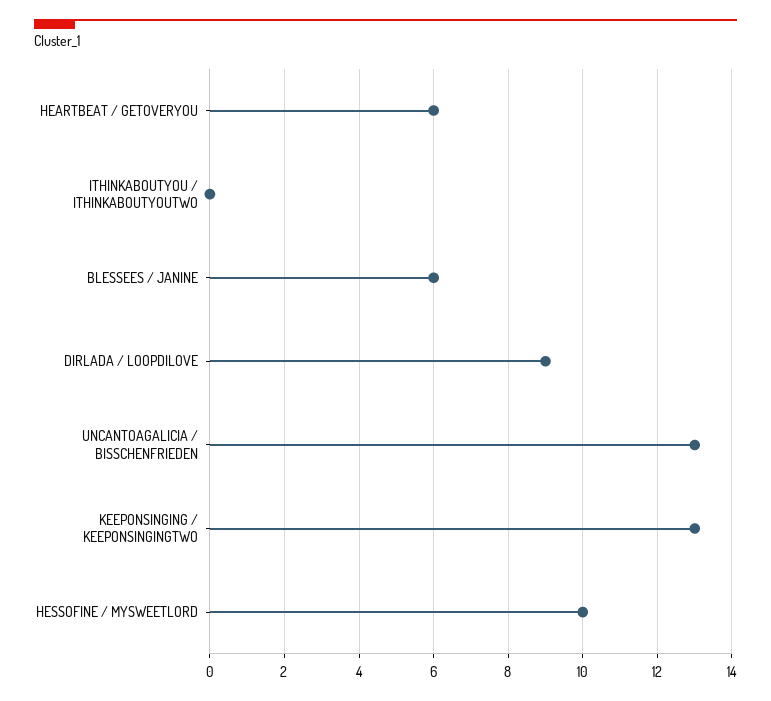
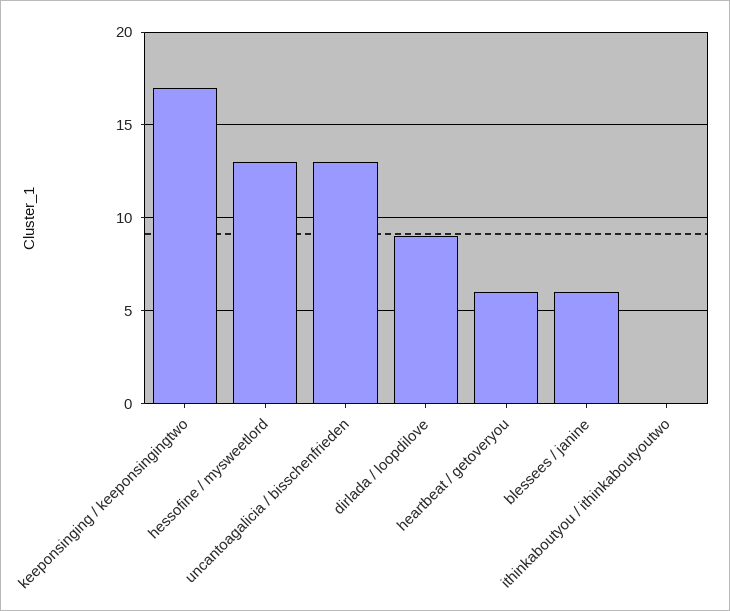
  {
    "HEARTBEAT / GETOVERYOU": 6,
    "ITHINKABOUTYOU / ITHINKABOUTYOUTWO": 0,
    "BLESSEES / JANINE": 6,
    "DIRLADA / LOOPDILOVE": 9,
    "UNCANTOAGALICIA / BISSCHENFRIEDEN": 13,
-   "KEEPONSINGING / KEEPONSINGINGTWO": 13,
+   "KEEPONSINGING / KEEPONSINGINGTWO": 17,
-   "HESSOFINE / MYSWEETLORD": 10
+   "HESSOFINE / MYSWEETLORD": 13
  }

